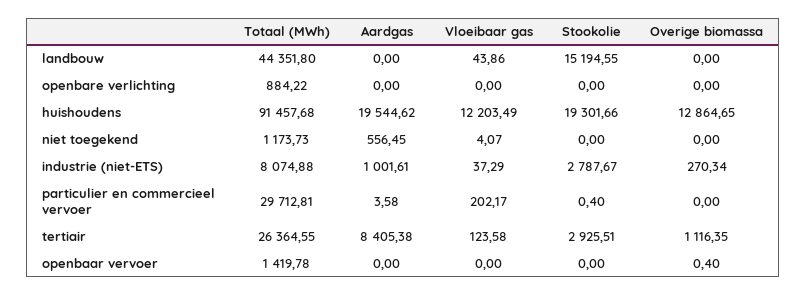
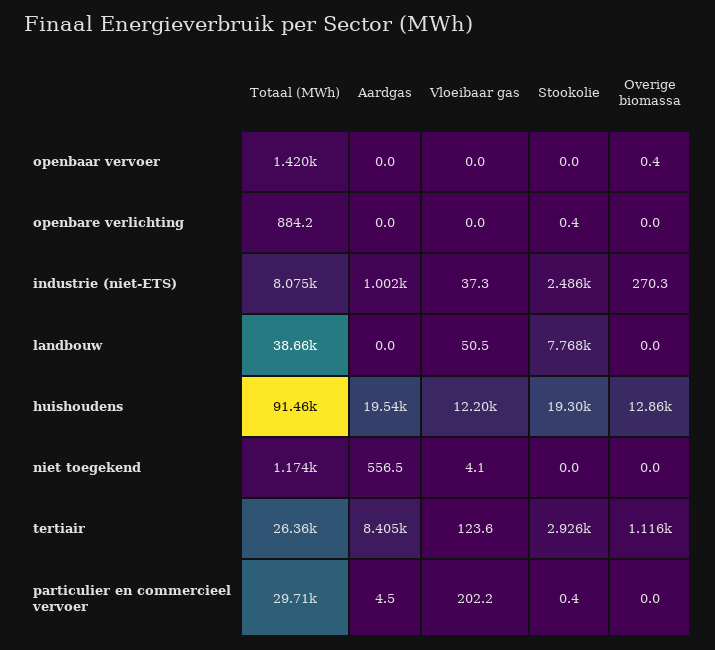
  {
    "Totaal (MWh)": {
-     "landbouw": 44351.8,
+     "landbouw": 38660,
      "openbare verlichting": 884.22,
      "huishoudens": 91457.68,
      "niet toegekend": 1173.73,
      "industrie (niet-ETS)": 8074.88,
      "particulier en commercieel vervoer": 29712.81,
      "tertiair": 26364.55,
      "openbaar vervoer": 1419.78
    },
    "Aardgas": {
      "landbouw": 0,
      "openbare verlichting": 0,
      "huishoudens": 19544.62,
      "niet toegekend": 556.45,
      "industrie (niet-ETS)": 1001.61,
-     "particulier en commercieel vervoer": 3.58,
+     "particulier en commercieel vervoer": 4.5,
      "tertiair": 8405.38,
      "openbaar vervoer": 0
    },
    "Vloeibaar gas": {
-     "landbouw": 43.86,
+     "landbouw": 50.5,
      "openbare verlichting": 0,
      "huishoudens": 12203.49,
      "niet toegekend": 4.07,
      "industrie (niet-ETS)": 37.29,
      "particulier en commercieel vervoer": 202.17,
      "tertiair": 123.58,
      "openbaar vervoer": 0
    },
    "Stookolie": {
-     "landbouw": 15194.55,
+     "landbouw": 7768,
-     "openbare verlichting": 0,
+     "openbare verlichting": 0.4,
      "huishoudens": 19301.66,
      "niet toegekend": 0,
-     "industrie (niet-ETS)": 2787.67,
+     "industrie (niet-ETS)": 2486,
      "particulier en commercieel vervoer": 0.4,
      "tertiair": 2925.51,
      "openbaar vervoer": 0
    },
    "Overige biomassa": {
      "landbouw": 0,
      "openbare verlichting": 0,
      "huishoudens": 12864.65,
      "niet toegekend": 0,
      "industrie (niet-ETS)": 270.34,
      "particulier en commercieel vervoer": 0,
      "tertiair": 1116.35,
      "openbaar vervoer": 0.4
    }
  }

